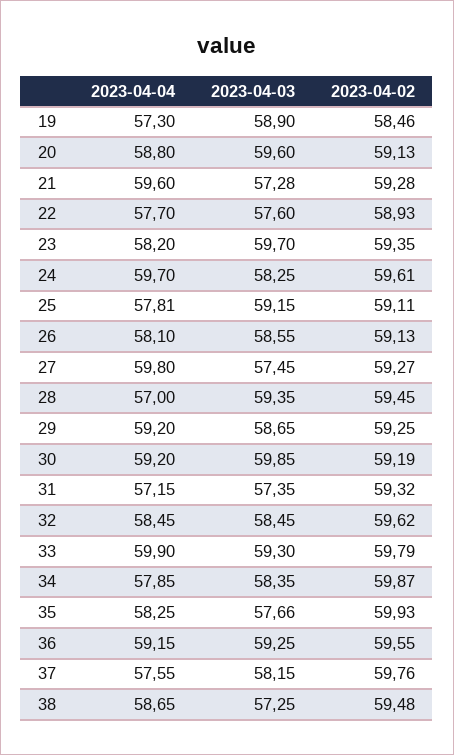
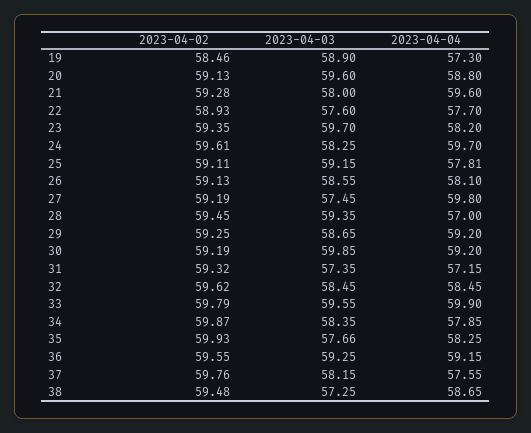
  {
    "2023-04-04": {
      "19": 57.3,
      "20": 58.8,
      "21": 59.6,
      "22": 57.7,
      "23": 58.2,
      "24": 59.7,
      "25": 57.81,
      "26": 58.1,
      "27": 59.8,
      "28": 57,
      "29": 59.2,
      "30": 59.2,
      "31": 57.15,
      "32": 58.45,
      "33": 59.9,
      "34": 57.85,
      "35": 58.25,
      "36": 59.15,
      "37": 57.55,
      "38": 58.65
    },
    "2023-04-03": {
      "19": 58.9,
      "20": 59.6,
-     "21": 57.28,
+     "21": 58,
      "22": 57.6,
      "23": 59.7,
      "24": 58.25,
      "25": 59.15,
      "26": 58.55,
      "27": 57.45,
      "28": 59.35,
      "29": 58.65,
      "30": 59.85,
      "31": 57.35,
      "32": 58.45,
-     "33": 59.3,
+     "33": 59.55,
      "34": 58.35,
      "35": 57.66,
      "36": 59.25,
      "37": 58.15,
      "38": 57.25
    },
    "2023-04-02": {
      "19": 58.46,
      "20": 59.13,
      "21": 59.28,
      "22": 58.93,
      "23": 59.35,
      "24": 59.61,
      "25": 59.11,
      "26": 59.13,
-     "27": 59.27,
+     "27": 59.19,
      "28": 59.45,
      "29": 59.25,
      "30": 59.19,
      "31": 59.32,
      "32": 59.62,
      "33": 59.79,
      "34": 59.87,
      "35": 59.93,
      "36": 59.55,
      "37": 59.76,
      "38": 59.48
    }
  }

